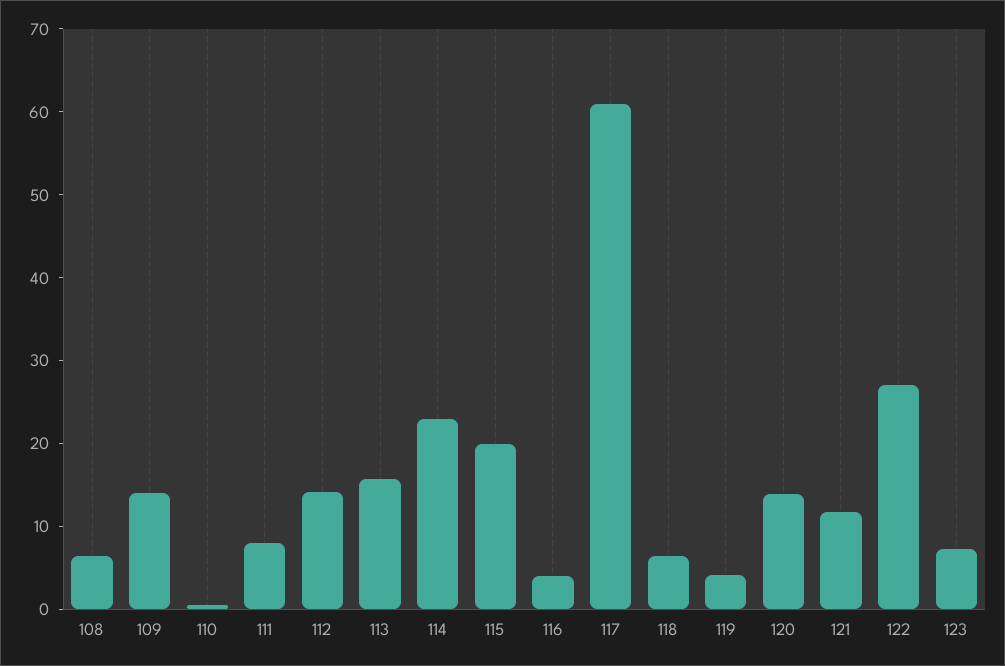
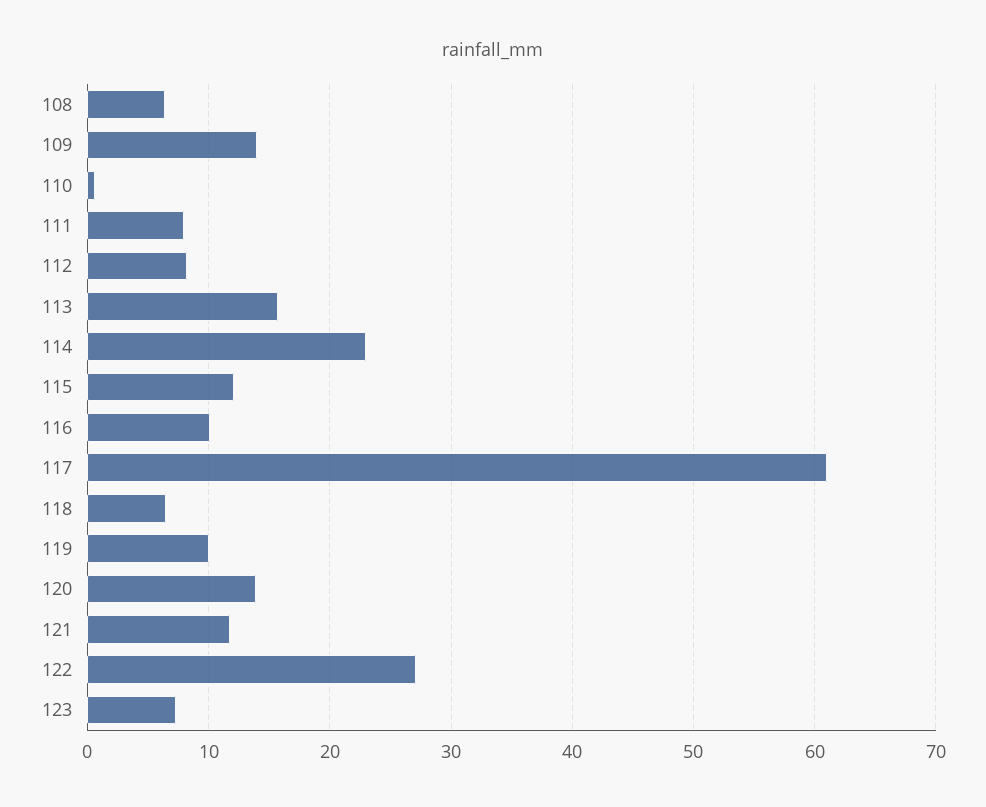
  {
    "108": 6,
    "109": 14,
    "110": 1,
    "111": 8,
-   "112": 14,
+   "112": 8,
    "113": 16,
    "114": 23,
-   "115": 20,
+   "115": 12,
-   "116": 4,
+   "116": 10,
    "117": 61,
    "118": 7,
-   "119": 4,
+   "119": 10,
    "120": 14,
    "121": 12,
    "122": 27,
    "123": 7
  }

